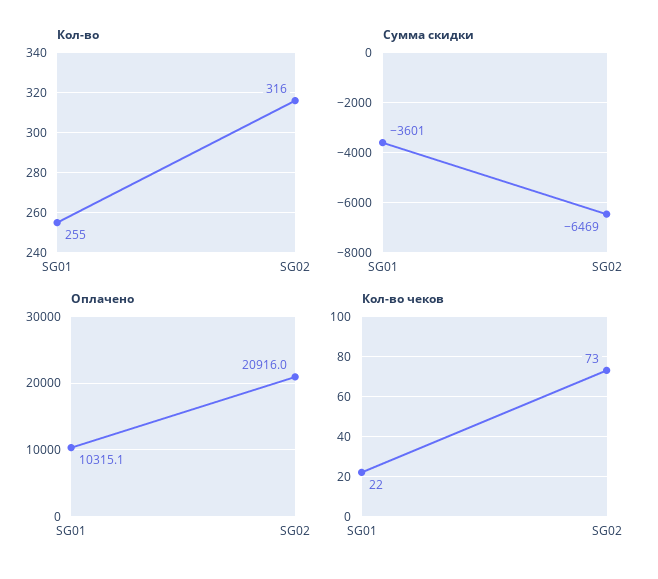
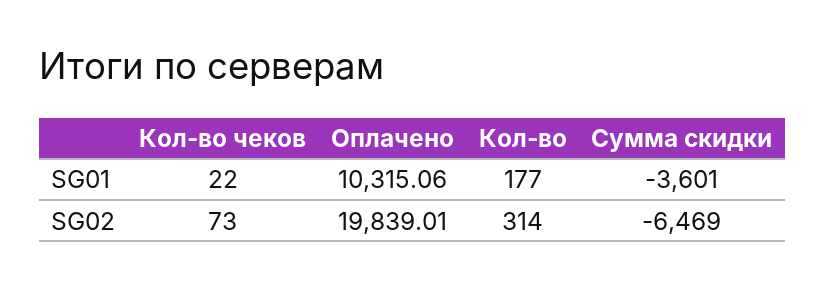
  {
    "Кол-во": {
-     "SG01": 255,
+     "SG01": 177,
-     "SG02": 316
+     "SG02": 314
    },
    "Сумма скидки": {
      "SG01": -3601,
      "SG02": -6469
    },
    "Оплачено": {
      "SG01": 10315.06,
-     "SG02": 20916
+     "SG02": 19839.01
    },
    "Кол-во чеков": {
      "SG01": 22,
      "SG02": 73
    }
  }

